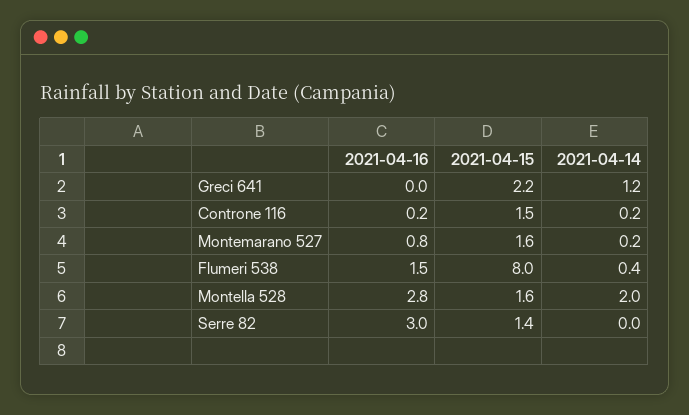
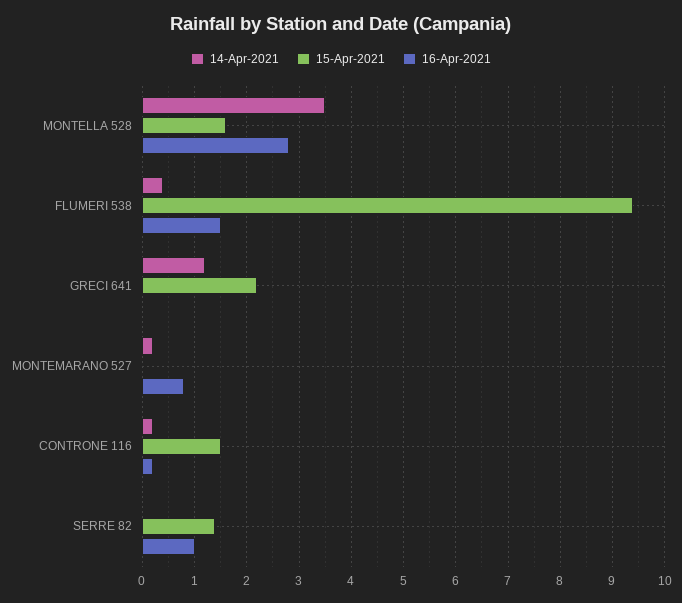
  {
    "2021-04-16": {
      "Greci 641": 0,
      "Controne 116": 0.2,
      "Montemarano 527": 0.8,
      "Flumeri 538": 1.5,
      "Montella 528": 2.8,
-     "Serre 82": 3
+     "Serre 82": 1
    },
    "2021-04-15": {
      "Greci 641": 2.2,
      "Controne 116": 1.5,
-     "Montemarano 527": 1.6,
+     "Montemarano 527": 0,
-     "Flumeri 538": 8,
+     "Flumeri 538": 9.5,
      "Montella 528": 1.6,
      "Serre 82": 1.4
    },
    "2021-04-14": {
      "Greci 641": 1.2,
      "Controne 116": 0.2,
      "Montemarano 527": 0.2,
      "Flumeri 538": 0.4,
-     "Montella 528": 2,
+     "Montella 528": 3.5,
      "Serre 82": 0
    }
  }

